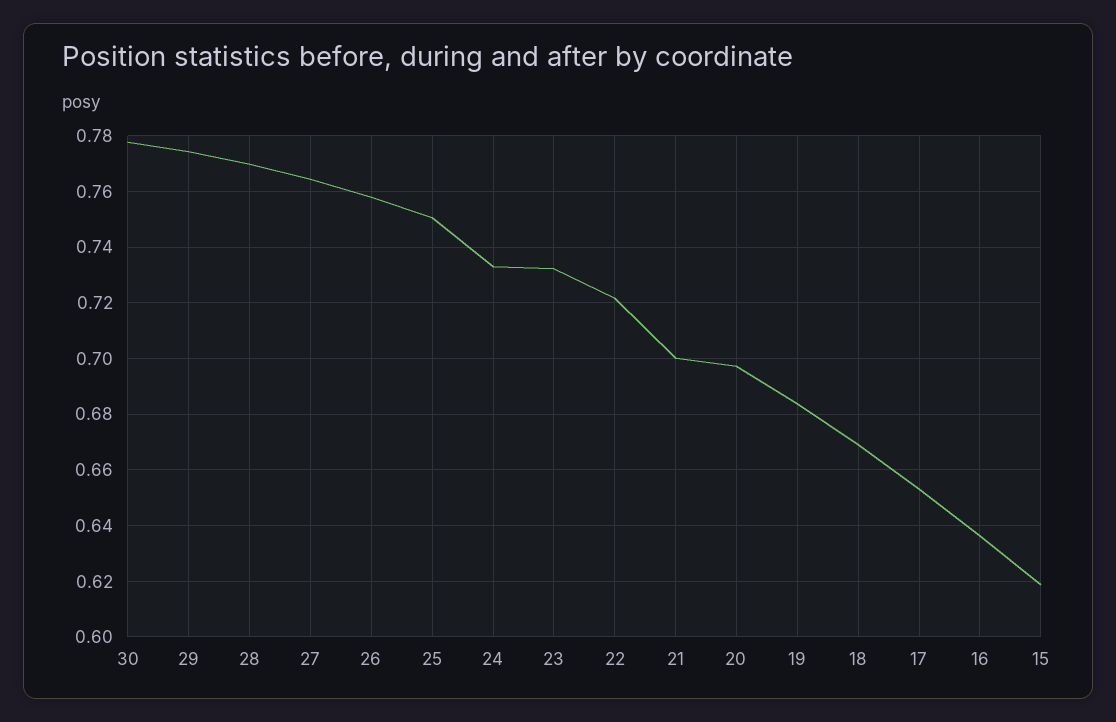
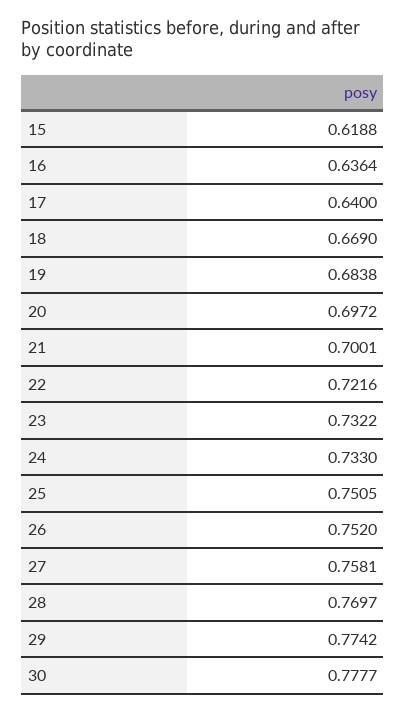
  {
    "30": 0.7777,
    "29": 0.7742,
    "28": 0.7697,
-   "27": 0.765,
+   "27": 0.7581,
-   "26": 0.7575,
+   "26": 0.752,
    "25": 0.7505,
    "24": 0.733,
    "23": 0.7322,
    "22": 0.7216,
    "21": 0.7001,
    "20": 0.6972,
    "19": 0.6838,
    "18": 0.669,
-   "17": 0.6525,
+   "17": 0.64,
    "16": 0.6364,
    "15": 0.6188
  }

